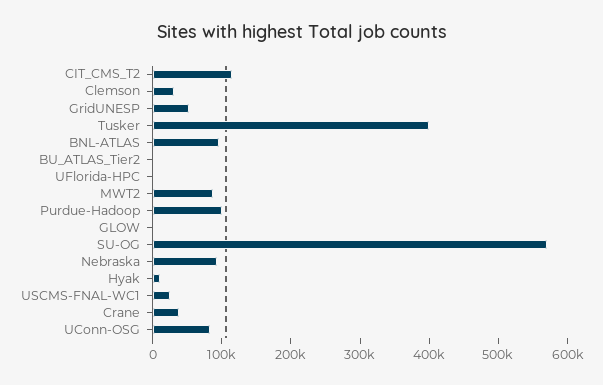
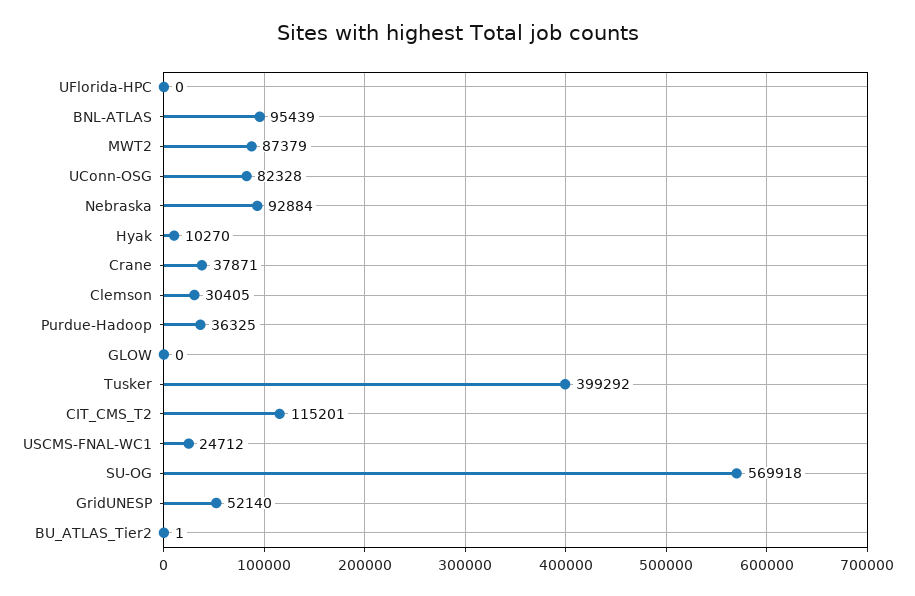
  {
    "CIT_CMS_T2": 115201,
    "Clemson": 30405,
    "GridUNESP": 52140,
    "Tusker": 399292,
    "BNL-ATLAS": 95439,
    "BU_ATLAS_Tier2": 1,
    "UFlorida-HPC": 0,
    "MWT2": 87379,
-   "Purdue-Hadoop": 100000,
+   "Purdue-Hadoop": 36325,
    "GLOW": 0,
    "SU-OG": 569918,
    "Nebraska": 92884,
    "Hyak": 10270,
    "USCMS-FNAL-WC1": 24712,
    "Crane": 37871,
    "UConn-OSG": 82328
  }

